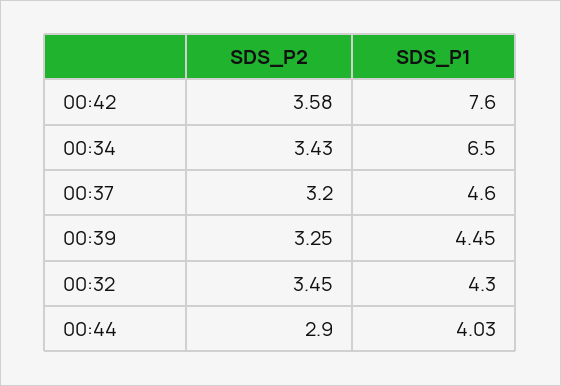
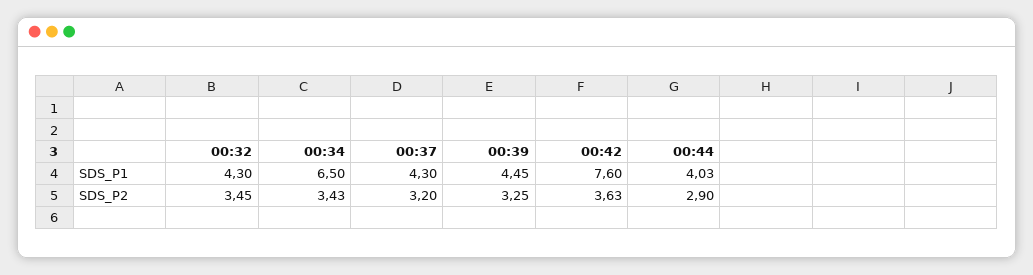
  {
    "SDS_P2": {
-     "00:42": 3.58,
+     "00:42": 3.63,
      "00:34": 3.43,
      "00:37": 3.2,
      "00:39": 3.25,
      "00:32": 3.45,
      "00:44": 2.9
    },
    "SDS_P1": {
      "00:42": 7.6,
      "00:34": 6.5,
-     "00:37": 4.6,
+     "00:37": 4.3,
      "00:39": 4.45,
      "00:32": 4.3,
      "00:44": 4.03
    }
  }

